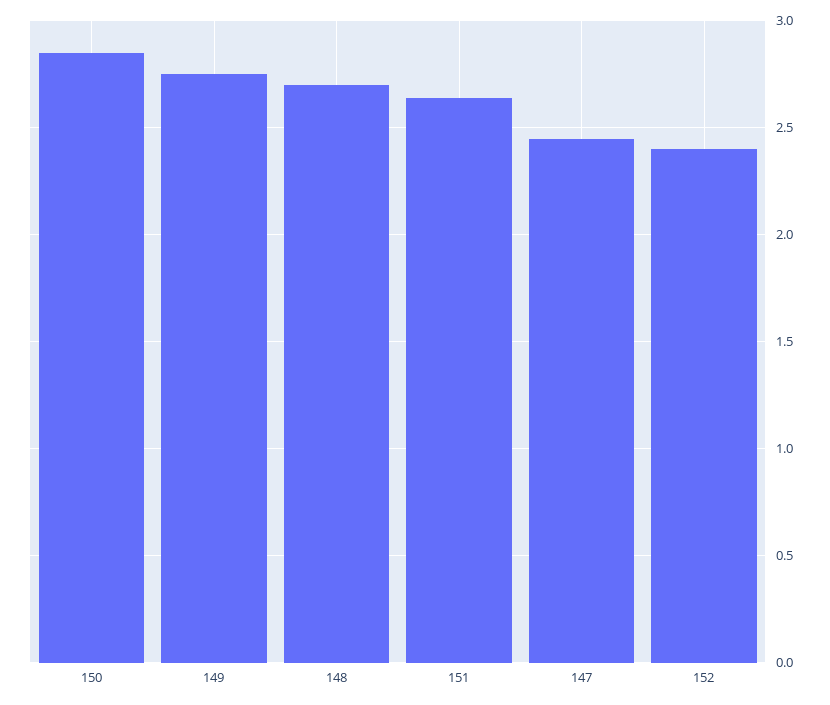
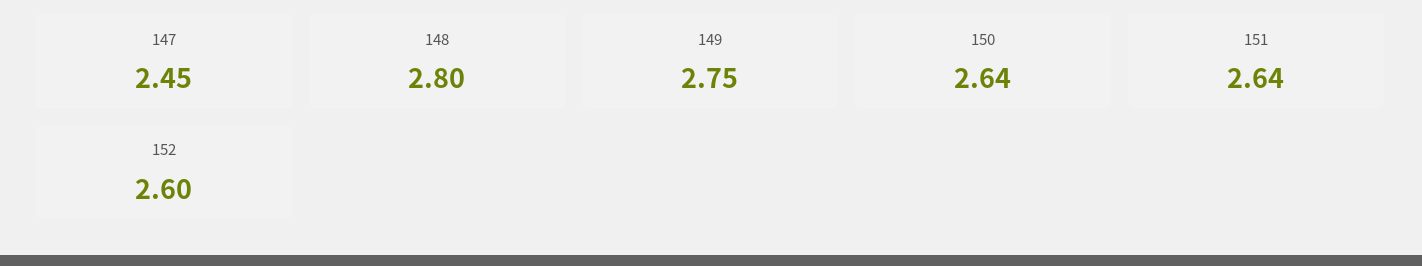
  {
-   "150": 2.85,
+   "150": 2.64,
    "149": 2.75,
-   "148": 2.7,
+   "148": 2.8,
    "151": 2.64,
    "147": 2.45,
-   "152": 2.4
+   "152": 2.6
  }

